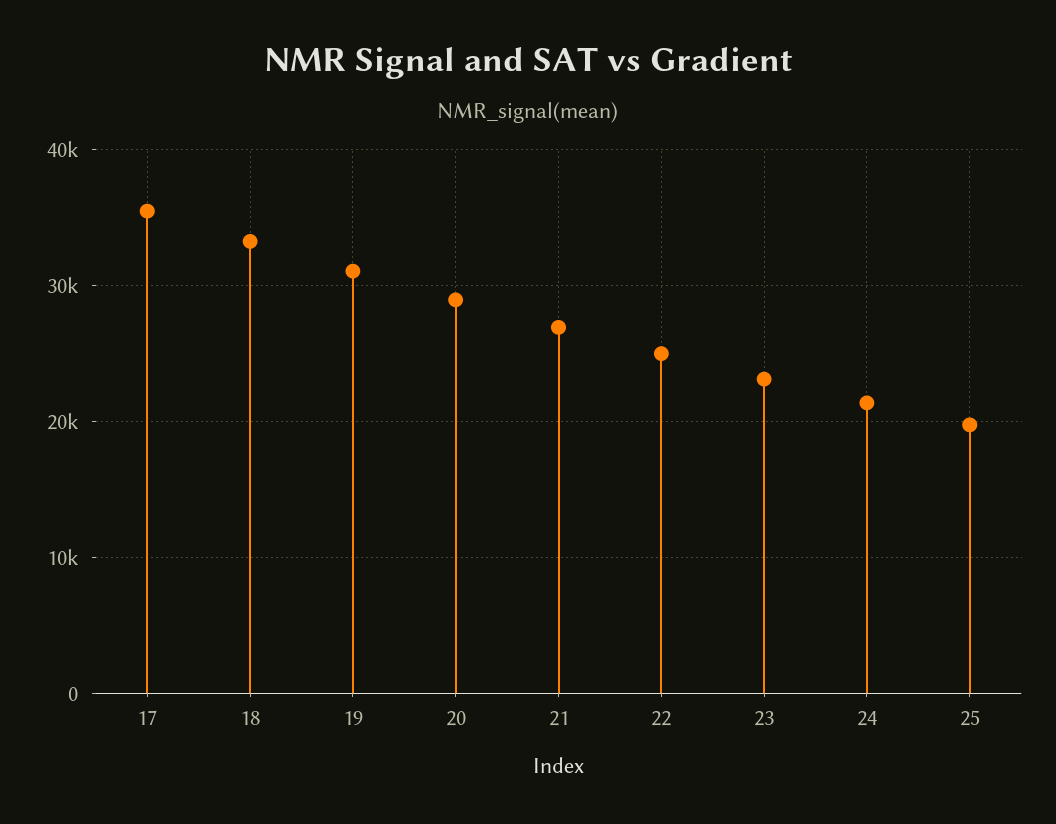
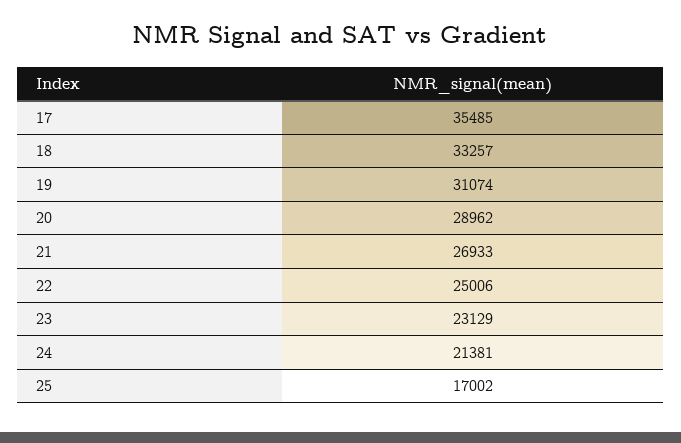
  {
    "17": 35485,
    "18": 33257,
    "19": 31074,
    "20": 28962,
    "21": 26933,
    "22": 25006,
    "23": 23129,
    "24": 21381,
-   "25": 20000
+   "25": 17002
  }

